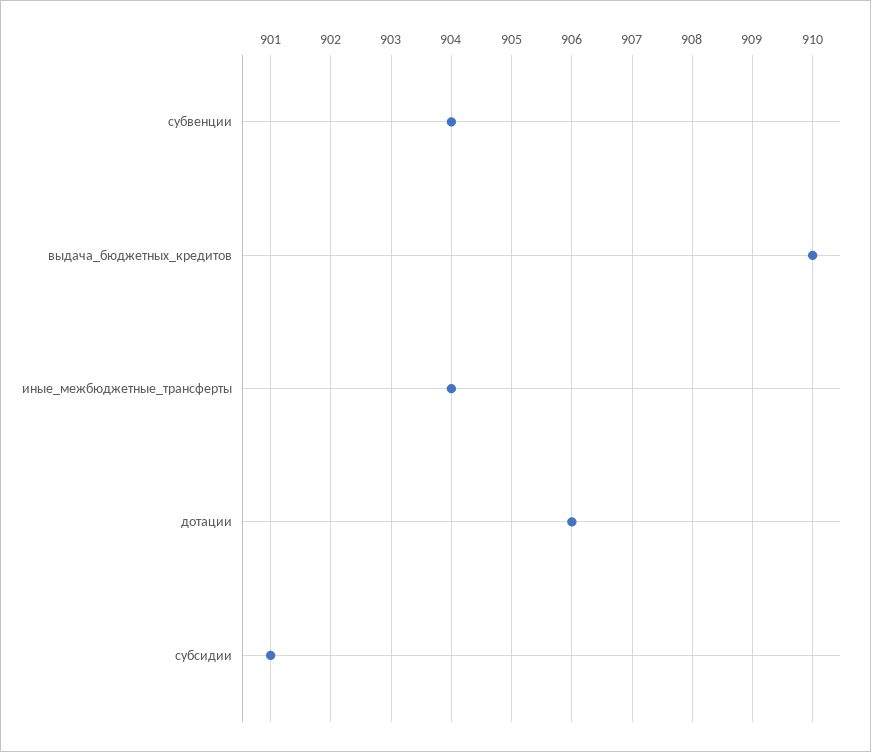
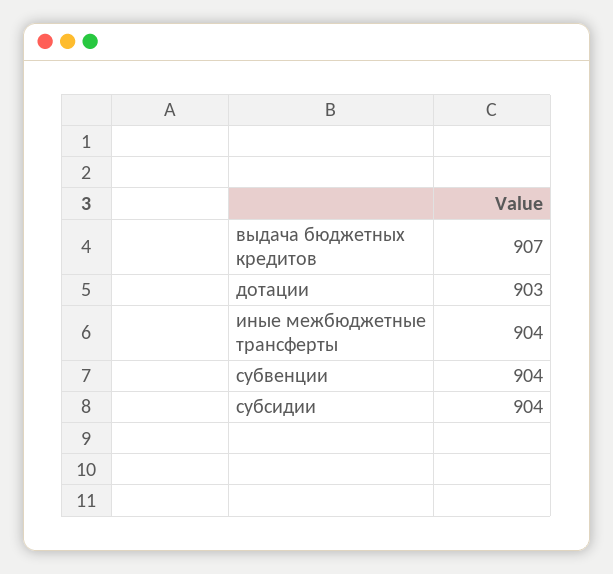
  {
    "субвенции": 904,
-   "выдача_бюджетных_кредитов": 910,
+   "выдача_бюджетных_кредитов": 907,
    "иные_межбюджетные_трансферты": 904,
-   "дотации": 906,
+   "дотации": 903,
-   "субсидии": 901
+   "субсидии": 904
  }

